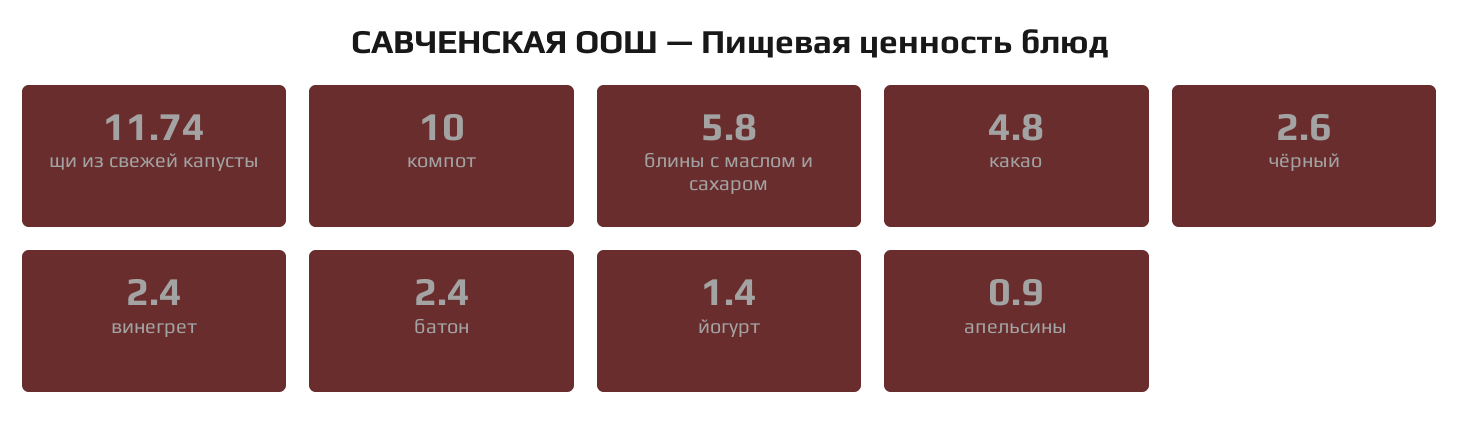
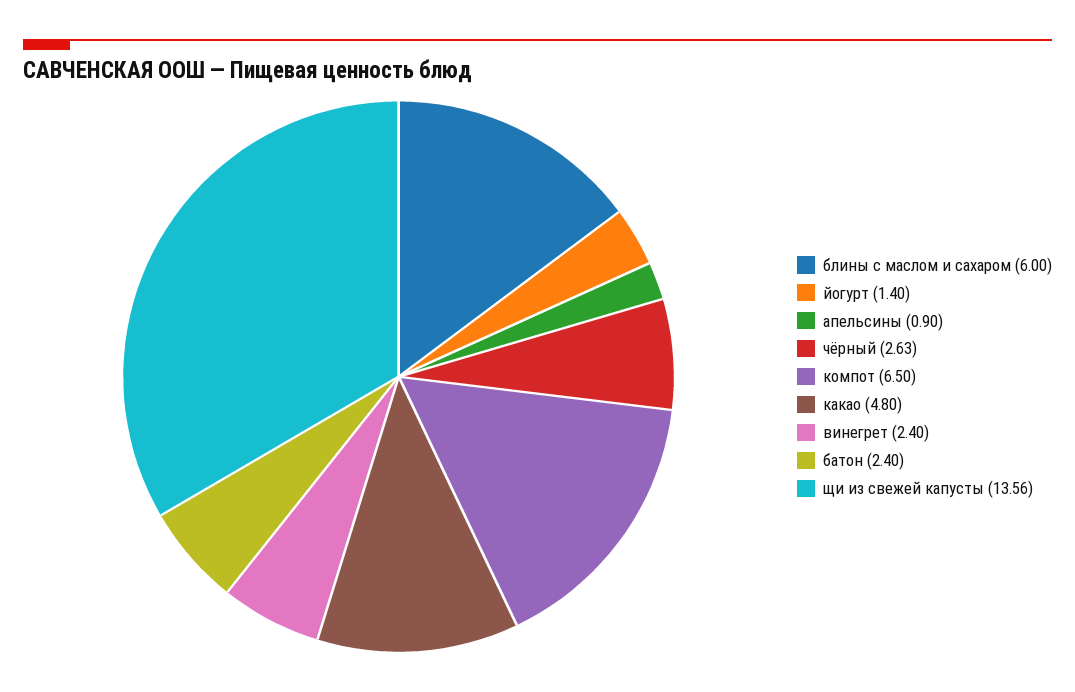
  {
-   "щи из свежей капусты": 11.74,
+   "щи из свежей капусты": 13.56,
-   "компот": 10,
+   "компот": 6.5,
-   "блины с маслом и сахаром": 5.8,
+   "блины с маслом и сахаром": 6,
    "какао": 4.8,
-   "чёрный": 2.6,
+   "чёрный": 2.63,
    "винегрет": 2.4,
    "батон": 2.4,
    "йогурт": 1.4,
    "апельсины": 0.9
  }

